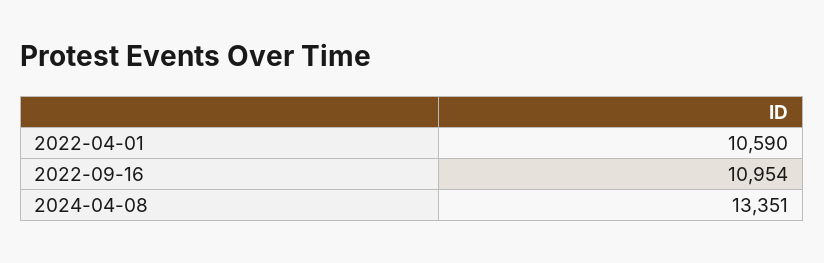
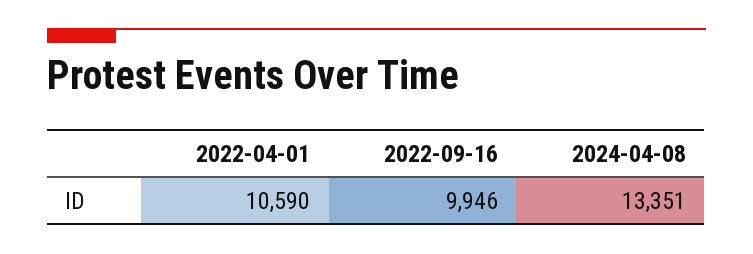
  {
    "2022-04-01": 10590,
-   "2022-09-16": 10954,
+   "2022-09-16": 9946,
    "2024-04-08": 13351
  }

